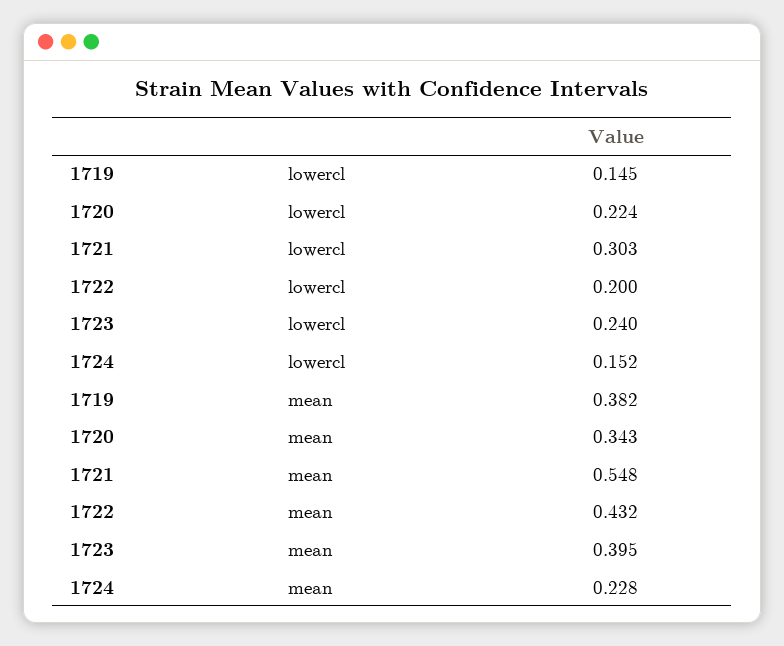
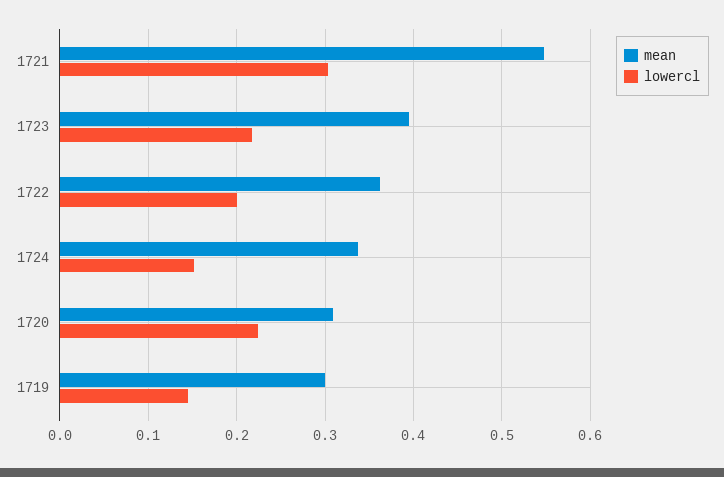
  {
    "lowercl": {
      "1719": 0.145,
      "1720": 0.224,
      "1721": 0.303,
      "1722": 0.2,
-     "1723": 0.24,
+     "1723": 0.22,
      "1724": 0.152
    },
    "mean": {
-     "1719": 0.382,
+     "1719": 0.3,
-     "1720": 0.343,
+     "1720": 0.31,
      "1721": 0.548,
-     "1722": 0.432,
+     "1722": 0.36,
      "1723": 0.395,
-     "1724": 0.228
+     "1724": 0.34
    }
  }

